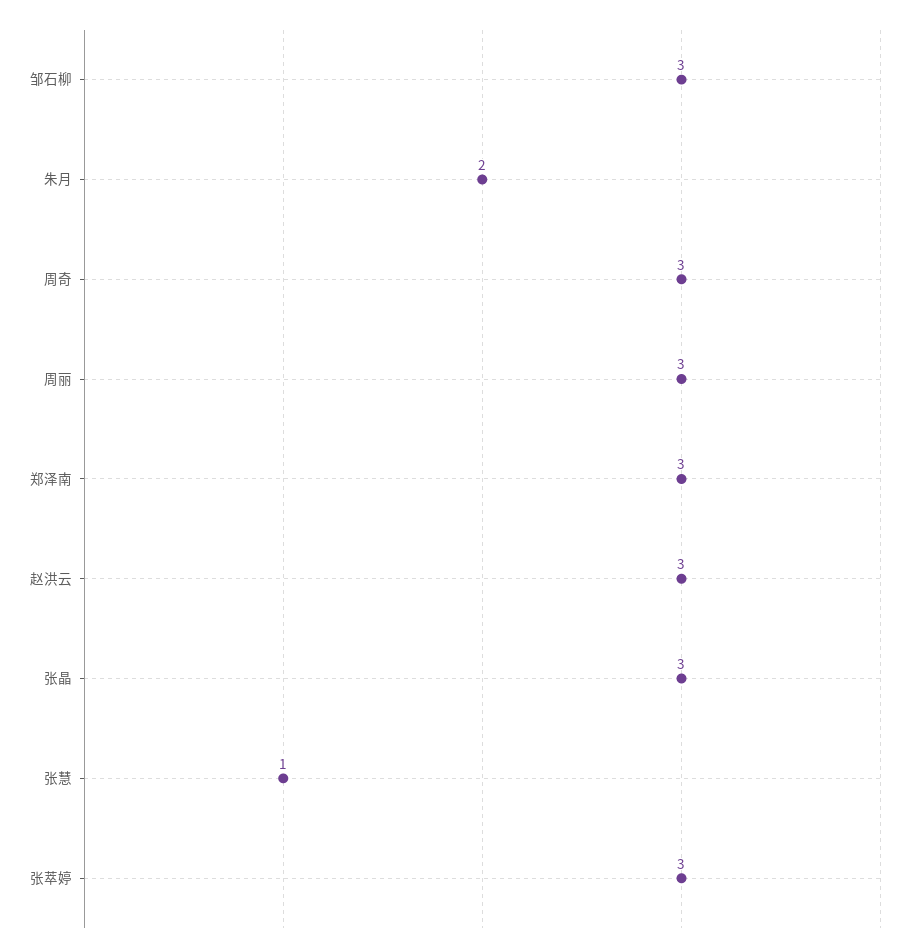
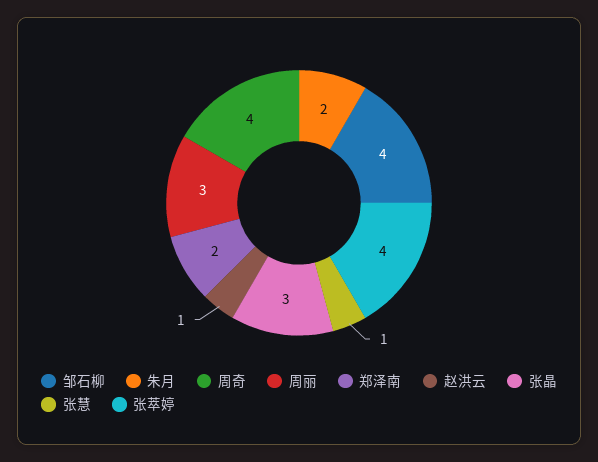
  {
-   "邹石柳": 3,
+   "邹石柳": 4,
    "朱月": 2,
-   "周奇": 3,
+   "周奇": 4,
    "周丽": 3,
-   "郑泽南": 3,
+   "郑泽南": 2,
-   "赵洪云": 3,
+   "赵洪云": 1,
    "张晶": 3,
    "张慧": 1,
-   "张萃婷": 3
+   "张萃婷": 4
  }

